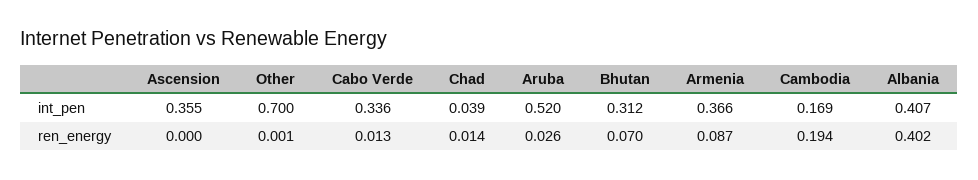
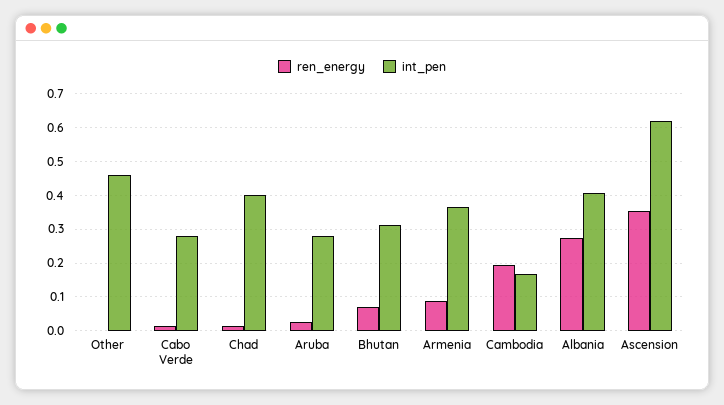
  {
    "int_pen": {
-     "Ascension": 0.355,
+     "Ascension": 0.62,
-     "Other": 0.7,
+     "Other": 0.46,
-     "Cabo Verde": 0.336,
+     "Cabo Verde": 0.28,
-     "Chad": 0.039,
+     "Chad": 0.4,
-     "Aruba": 0.52,
+     "Aruba": 0.28,
      "Bhutan": 0.312,
      "Armenia": 0.366,
      "Cambodia": 0.169,
      "Albania": 0.407
    },
    "ren_energy": {
-     "Ascension": 0,
+     "Ascension": 0.36,
      "Other": 0.001,
      "Cabo Verde": 0.013,
      "Chad": 0.014,
      "Aruba": 0.026,
      "Bhutan": 0.07,
      "Armenia": 0.087,
      "Cambodia": 0.194,
-     "Albania": 0.402
+     "Albania": 0.28
    }
  }

